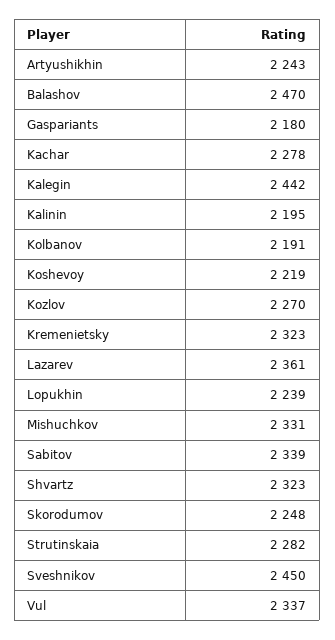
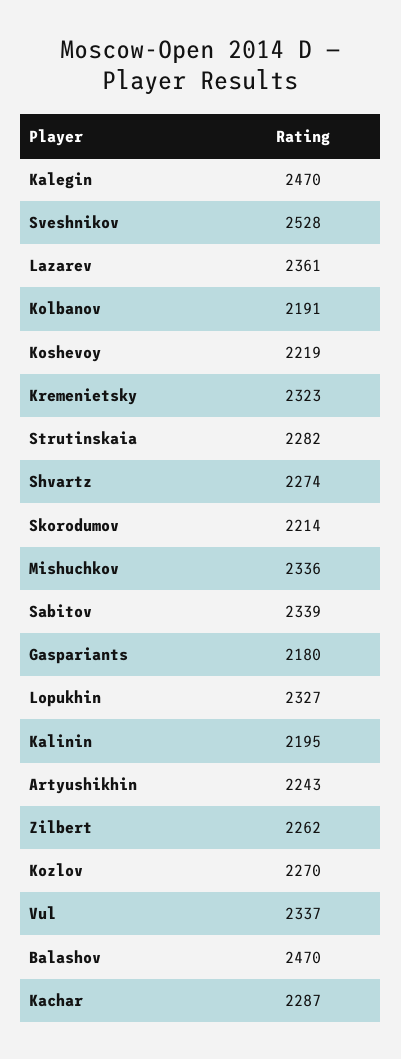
  {
    "Artyushikhin": 2243,
    "Balashov": 2470,
    "Gaspariants": 2180,
-   "Kachar": 2278,
+   "Kachar": 2287,
-   "Kalegin": 2442,
+   "Kalegin": 2470,
    "Kalinin": 2195,
    "Kolbanov": 2191,
    "Koshevoy": 2219,
    "Kozlov": 2270,
    "Kremenietsky": 2323,
    "Lazarev": 2361,
-   "Lopukhin": 2239,
+   "Lopukhin": 2327,
-   "Mishuchkov": 2331,
+   "Mishuchkov": 2336,
    "Sabitov": 2339,
-   "Shvartz": 2323,
+   "Shvartz": 2274,
-   "Skorodumov": 2248,
+   "Skorodumov": 2214,
    "Strutinskaia": 2282,
-   "Sveshnikov": 2450,
+   "Sveshnikov": 2528,
-   "Vul": 2337
+   "Vul": 2337,
+   "Zilbert": 2262
  }

